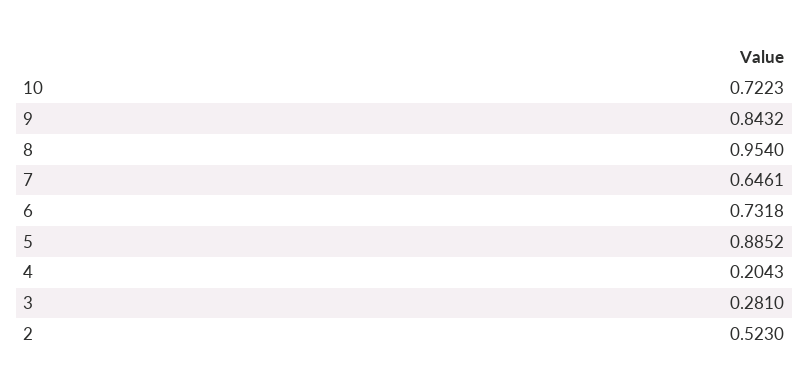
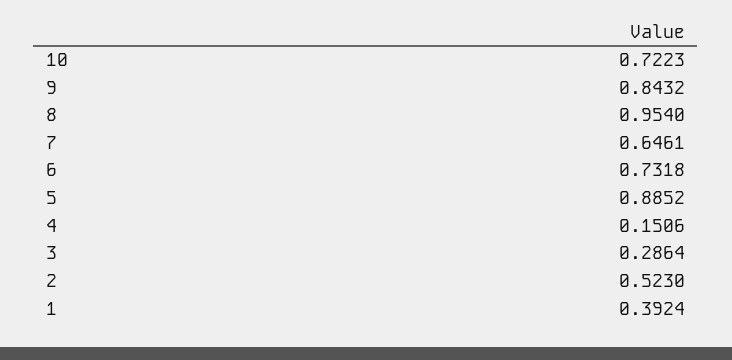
  {
    "10": 0.7223,
    "9": 0.8432,
    "8": 0.954,
    "7": 0.6461,
    "6": 0.7318,
    "5": 0.8852,
-   "4": 0.2043,
+   "4": 0.1506,
-   "3": 0.281,
+   "3": 0.2864,
-   "2": 0.523
+   "2": 0.523,
+   "1": 0.3924
  }

